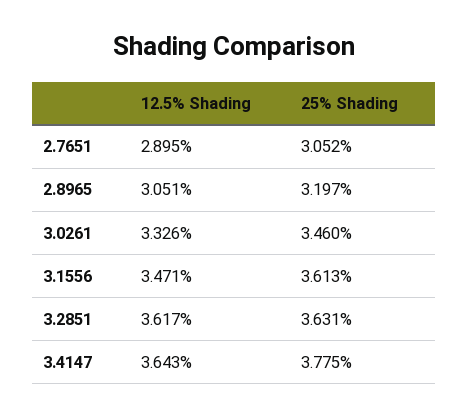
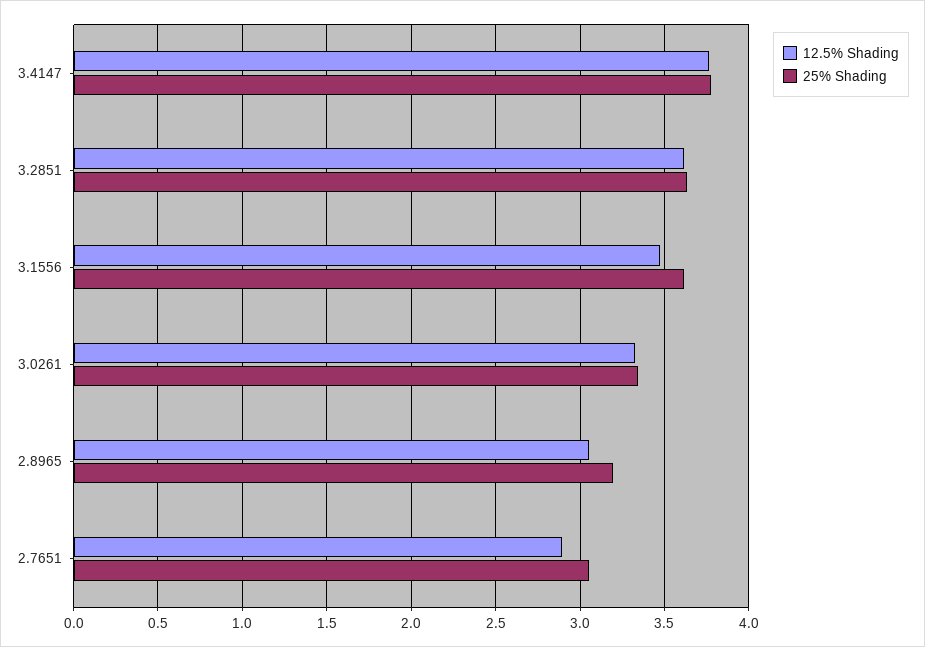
  {
    "12.5% Shading": {
      "2.7651": 2.895,
      "2.8965": 3.051,
      "3.0261": 3.326,
      "3.1556": 3.471,
      "3.2851": 3.617,
-     "3.4147": 3.643
+     "3.4147": 3.75
    },
    "25% Shading": {
      "2.7651": 3.052,
      "2.8965": 3.197,
-     "3.0261": 3.46,
+     "3.0261": 3.35,
      "3.1556": 3.613,
      "3.2851": 3.631,
      "3.4147": 3.775
    }
  }

